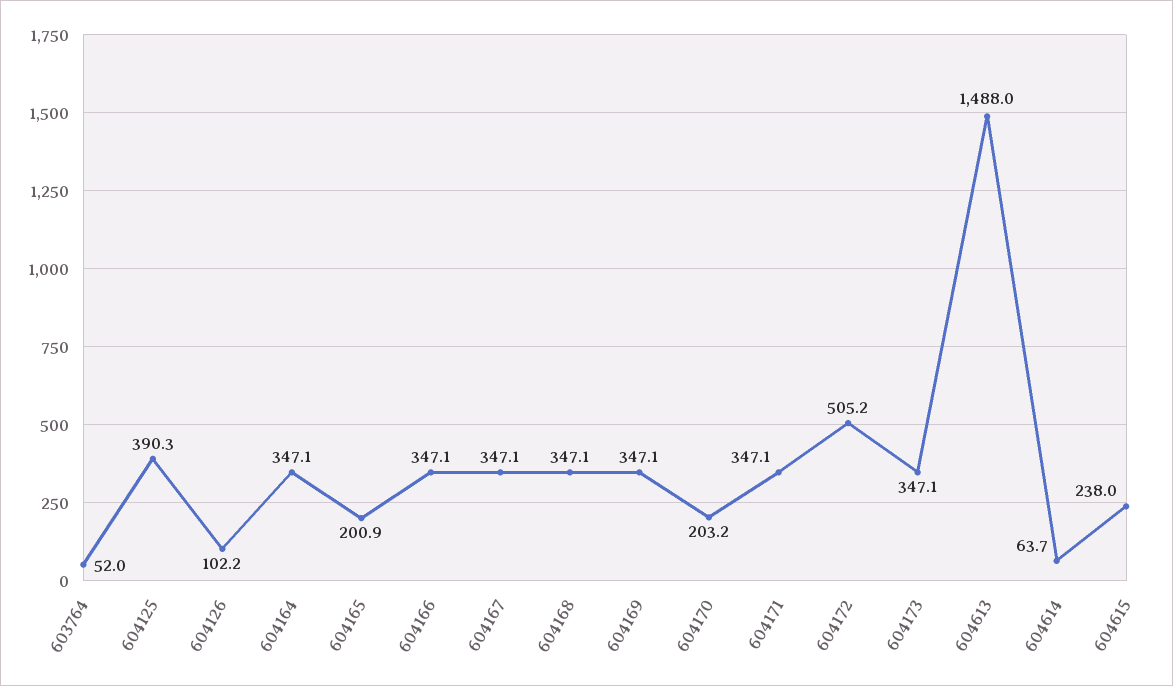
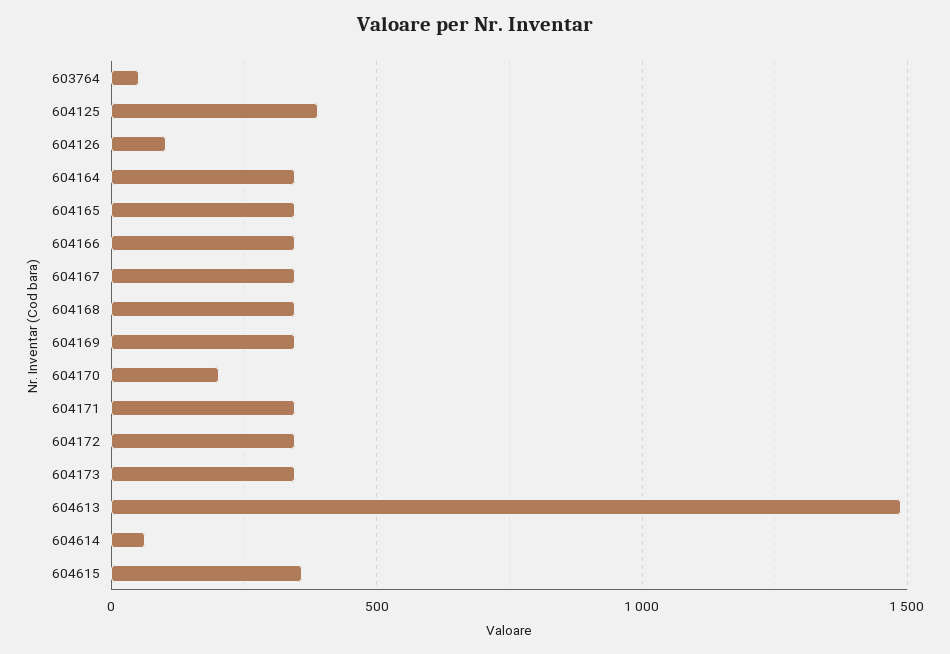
  {
    "603764": 52,
    "604125": 390.3,
    "604126": 102.2,
    "604164": 347.1,
-   "604165": 200.9,
+   "604165": 350,
    "604166": 347.1,
    "604167": 347.1,
    "604168": 347.1,
    "604169": 347.1,
    "604170": 203.2,
    "604171": 347.1,
-   "604172": 505.2,
+   "604172": 350,
    "604173": 347.1,
    "604613": 1488,
    "604614": 63.7,
-   "604615": 238
+   "604615": 350
  }

